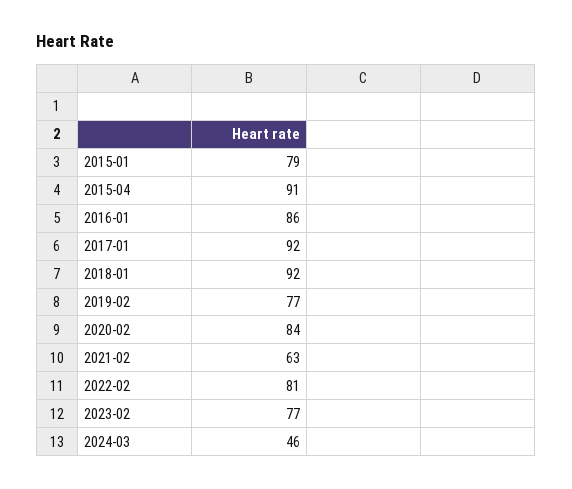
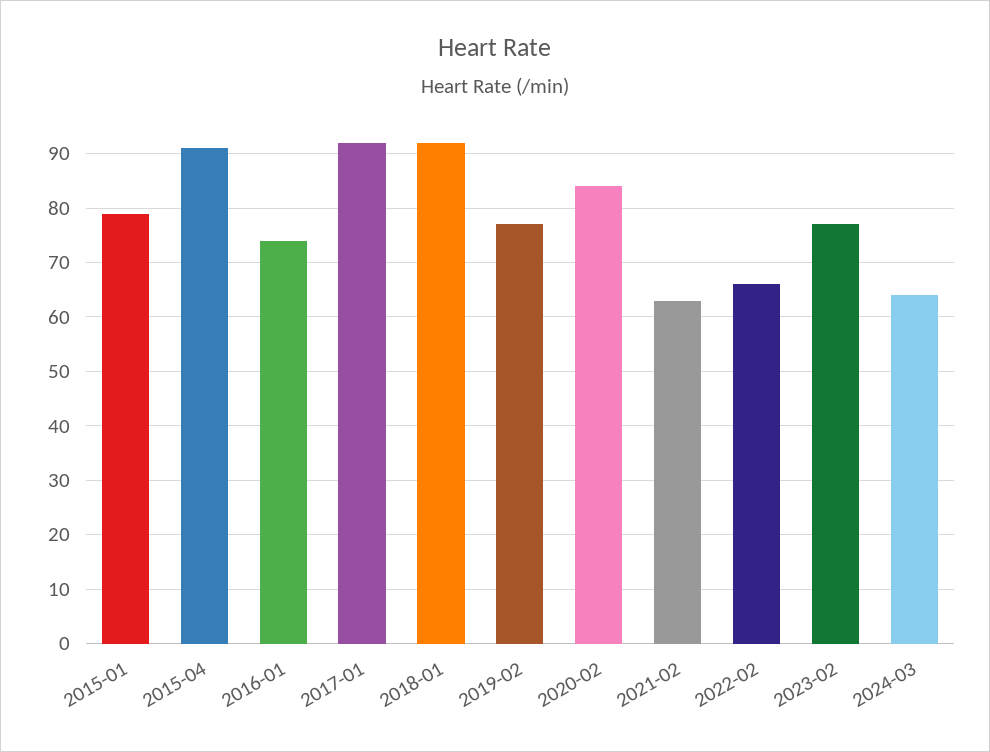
  {
    "2015-01": 79,
    "2015-04": 91,
-   "2016-01": 86,
+   "2016-01": 75,
    "2017-01": 92,
    "2018-01": 92,
    "2019-02": 77,
    "2020-02": 84,
    "2021-02": 63,
-   "2022-02": 81,
+   "2022-02": 65,
    "2023-02": 77,
-   "2024-03": 46
+   "2024-03": 65
  }

